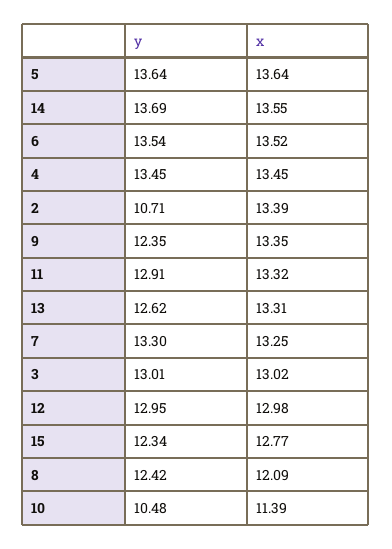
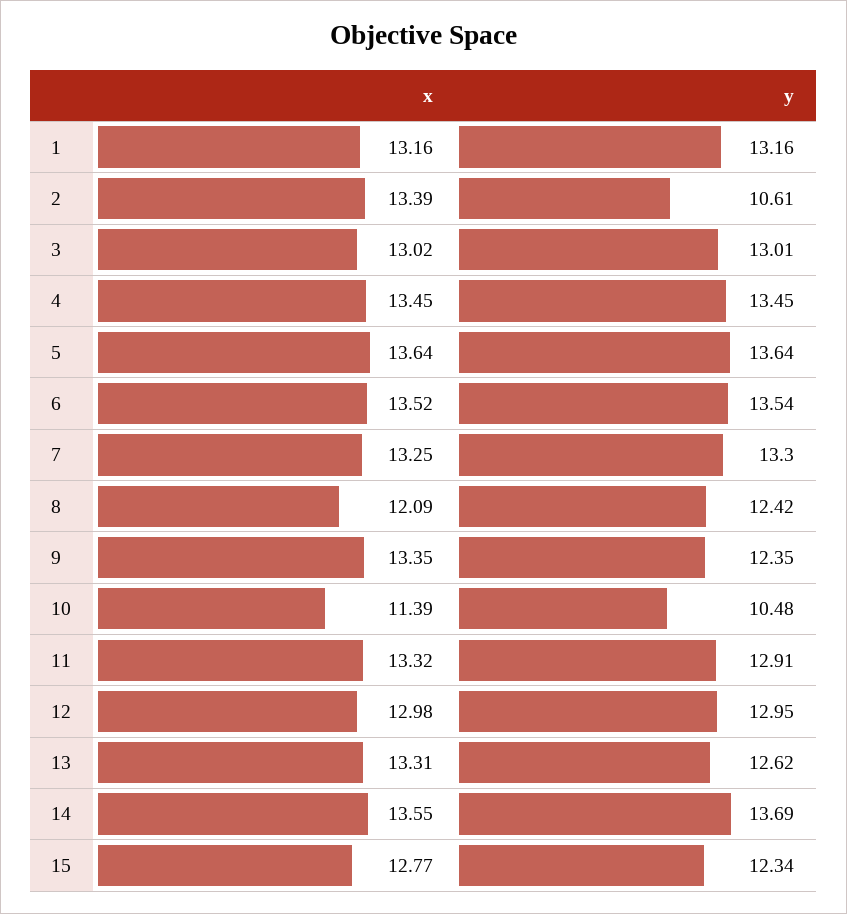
  {
    "y": {
      "5": 13.64,
      "14": 13.69,
      "6": 13.54,
      "4": 13.45,
-     "2": 10.71,
+     "2": 10.61,
      "9": 12.35,
      "11": 12.91,
      "13": 12.62,
      "7": 13.3,
      "3": 13.01,
      "12": 12.95,
      "15": 12.34,
      "8": 12.42,
-     "10": 10.48
+     "10": 10.48,
+     "1": 13.16
    },
    "x": {
      "5": 13.64,
      "14": 13.55,
      "6": 13.52,
      "4": 13.45,
      "2": 13.39,
      "9": 13.35,
      "11": 13.32,
      "13": 13.31,
      "7": 13.25,
      "3": 13.02,
      "12": 12.98,
      "15": 12.77,
      "8": 12.09,
-     "10": 11.39
+     "10": 11.39,
+     "1": 13.16
    }
  }

